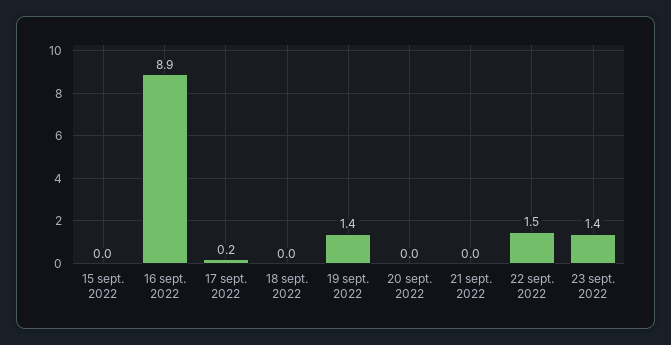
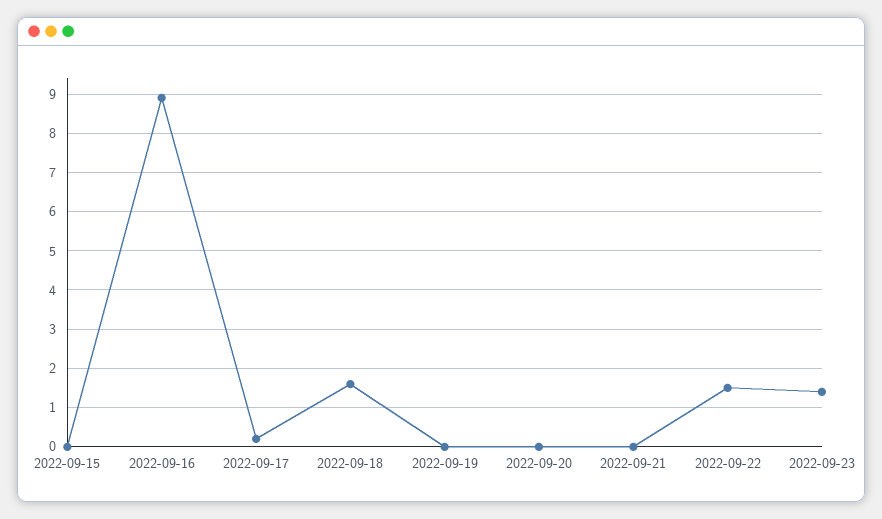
  {
    "15 sept. 2022": 0,
    "16 sept. 2022": 8.9,
    "17 sept. 2022": 0.2,
-   "18 sept. 2022": 0,
+   "18 sept. 2022": 1.5,
-   "19 sept. 2022": 1.4,
+   "19 sept. 2022": 0,
    "20 sept. 2022": 0,
    "21 sept. 2022": 0,
    "22 sept. 2022": 1.5,
    "23 sept. 2022": 1.4
  }

